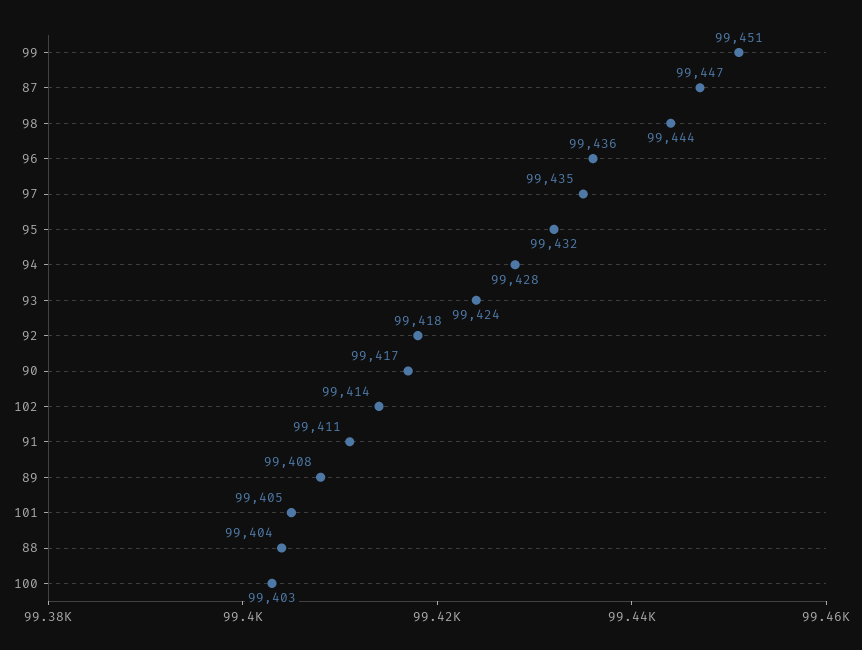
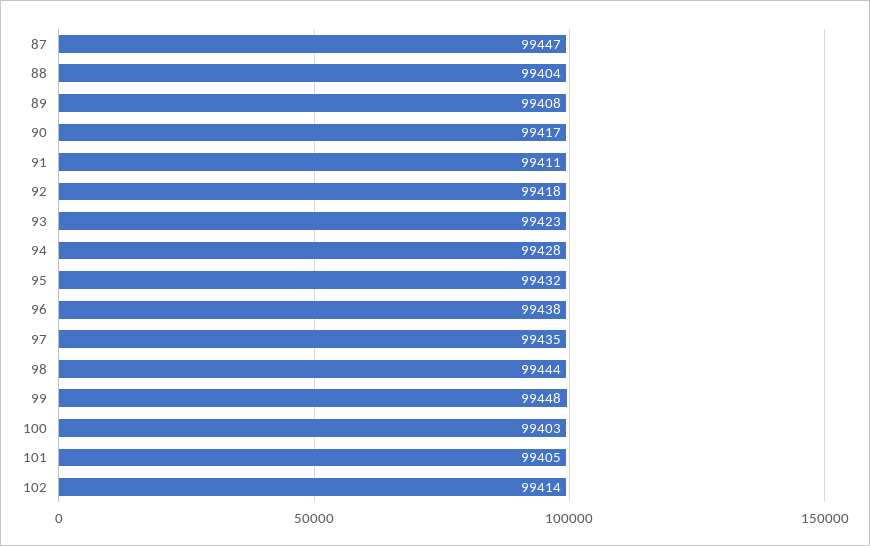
  {
-   "99": 99451,
+   "99": 99448,
    "87": 99447,
    "98": 99444,
-   "96": 99436,
+   "96": 99438,
    "97": 99435,
    "95": 99432,
    "94": 99428,
-   "93": 99424,
+   "93": 99423,
    "92": 99418,
    "90": 99417,
    "102": 99414,
    "91": 99411,
    "89": 99408,
    "101": 99405,
    "88": 99404,
    "100": 99403
  }

